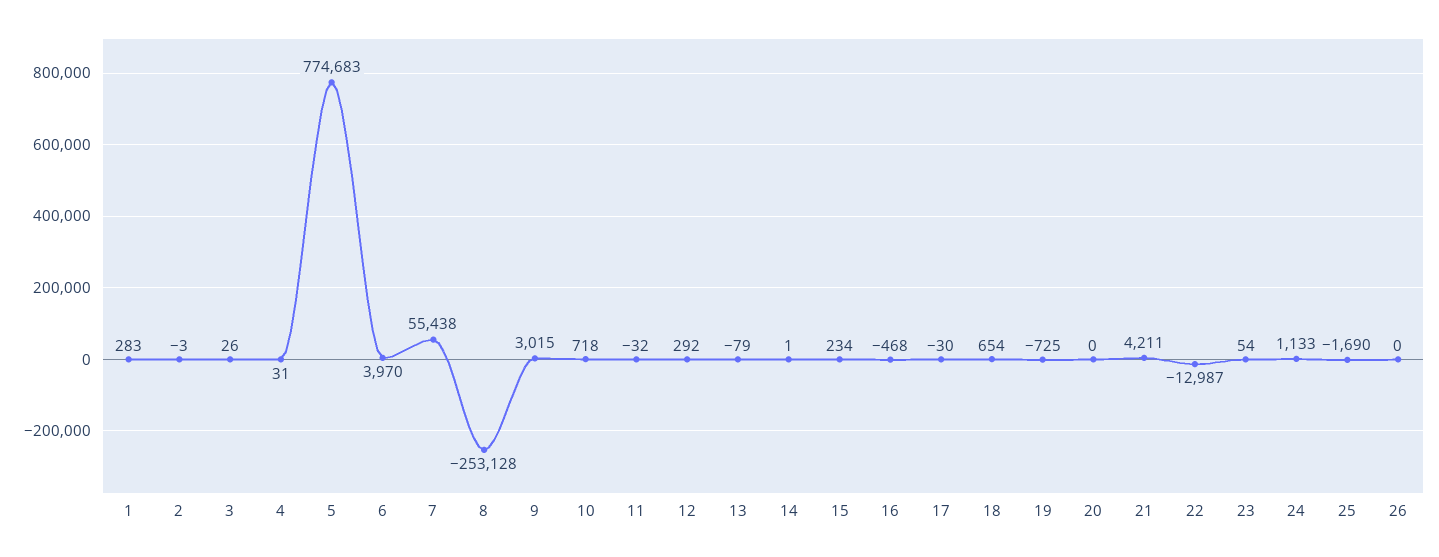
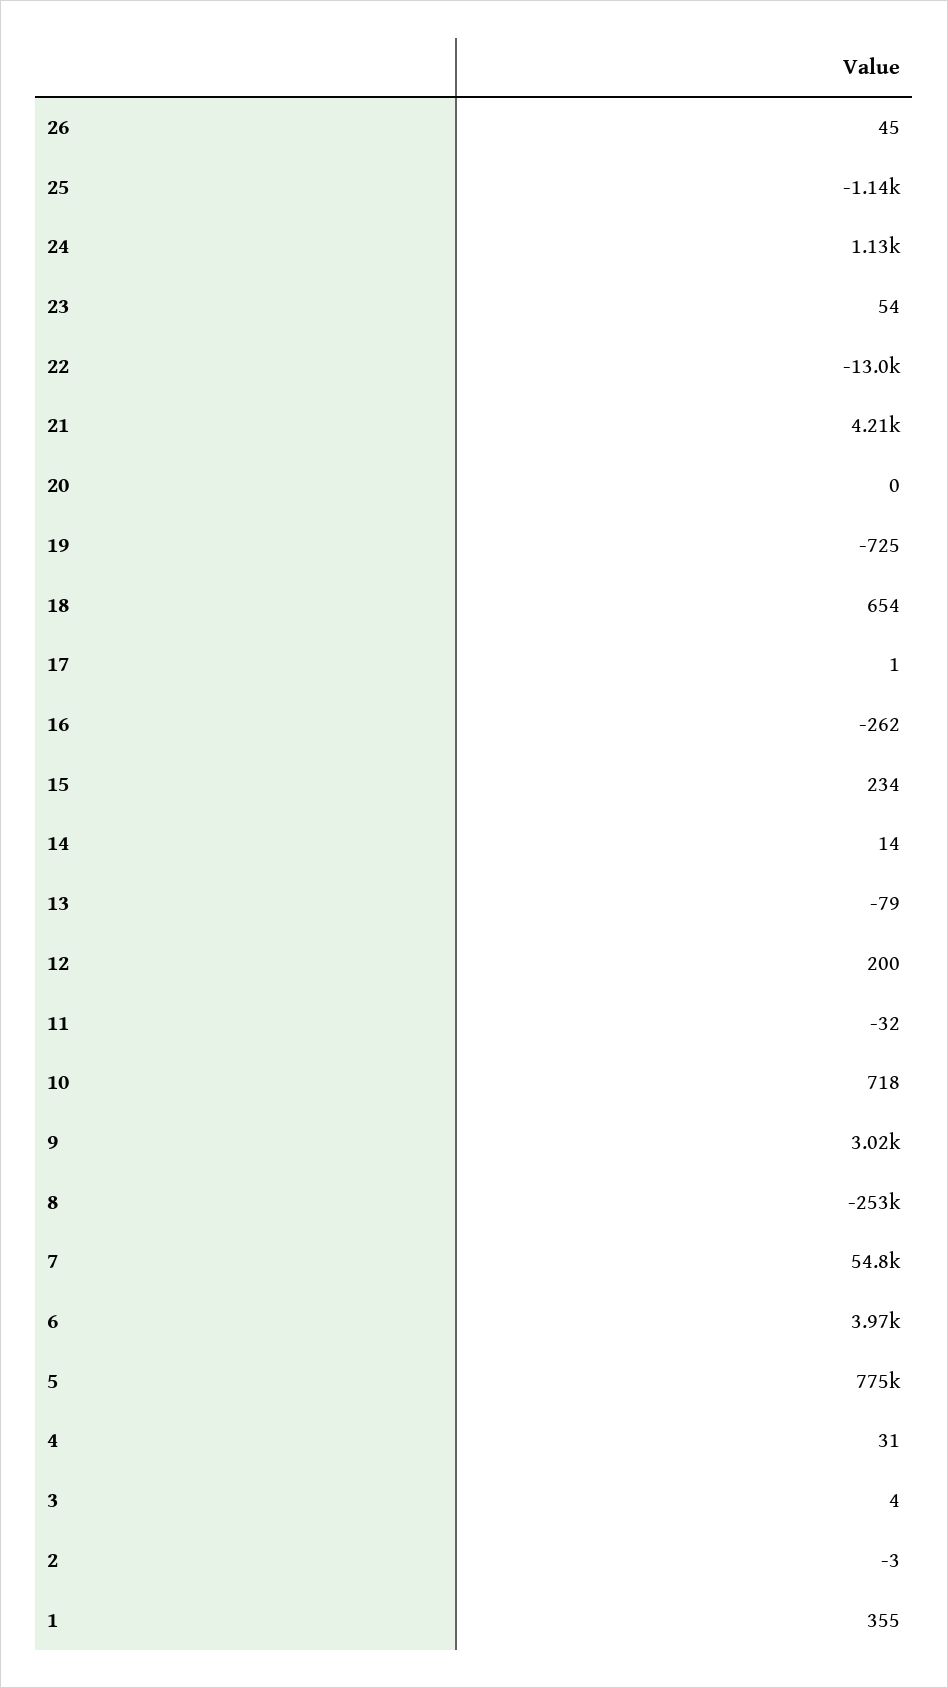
  {
-   "1": 283,
+   "1": 355,
    "2": -3,
-   "3": 26,
+   "3": 4,
    "4": 31,
    "5": 774683,
    "6": 3970,
-   "7": 55438,
+   "7": 54800,
    "8": -253128,
    "9": 3015,
    "10": 718,
    "11": -32,
-   "12": 292,
+   "12": 200,
    "13": -79,
-   "14": 1,
+   "14": 14,
    "15": 234,
-   "16": -468,
+   "16": -262,
-   "17": -30,
+   "17": 1,
    "18": 654,
    "19": -725,
    "20": 0,
    "21": 4211,
    "22": -12987,
    "23": 54,
    "24": 1133,
-   "25": -1690,
+   "25": -1140,
-   "26": 0
+   "26": 45
  }

